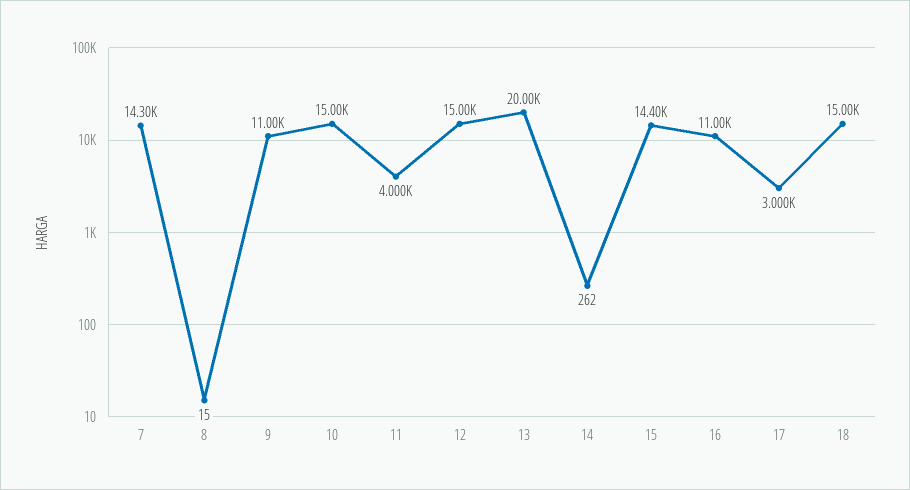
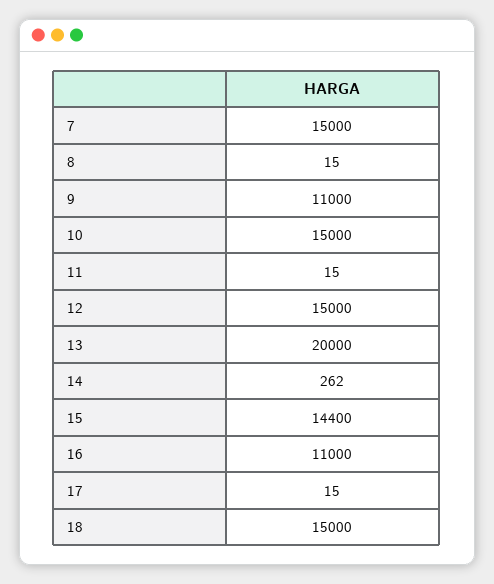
  {
-   "7": 14300,
+   "7": 15000,
    "8": 15,
    "9": 11000,
    "10": 15000,
-   "11": 4000,
+   "11": 15,
    "12": 15000,
    "13": 20000,
    "14": 262,
    "15": 14400,
    "16": 11000,
-   "17": 3000,
+   "17": 15,
    "18": 15000
  }

